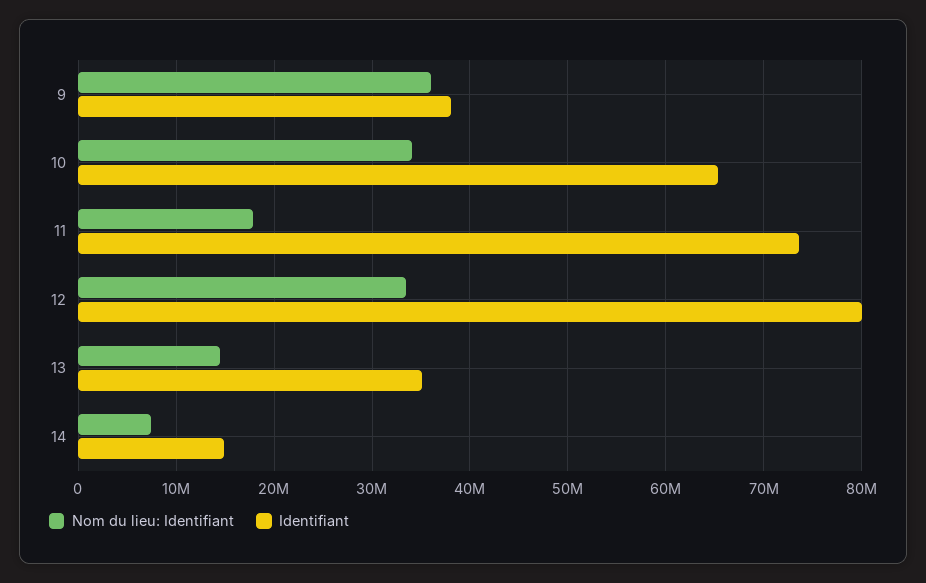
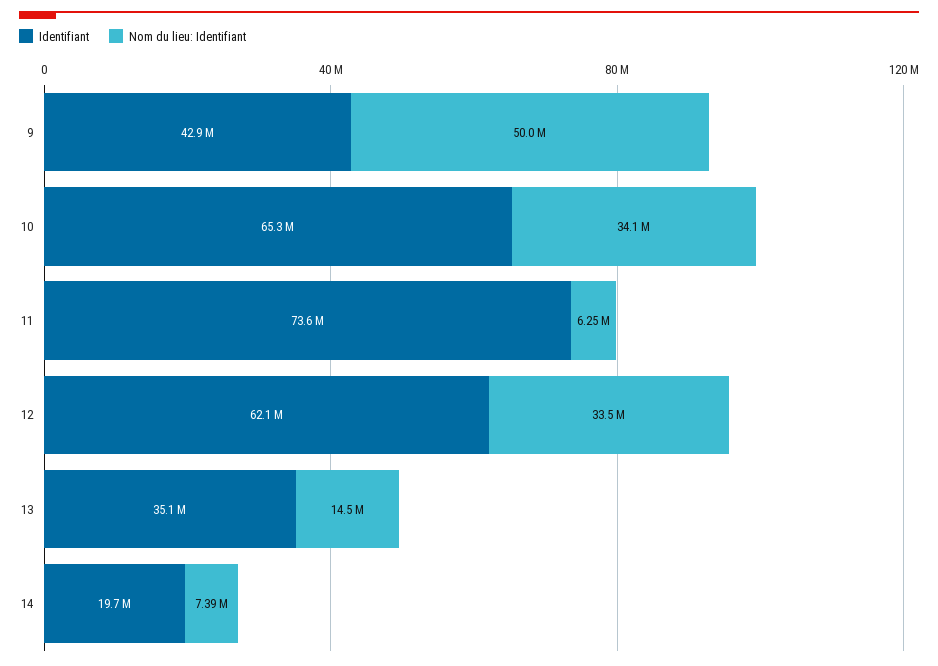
  {
    "Nom du lieu: Identifiant": {
-     "9": 36000000,
+     "9": 50000000,
      "10": 34100000,
-     "11": 18000000,
+     "11": 6250000,
      "12": 33500000,
      "13": 14500000,
      "14": 7390000
    },
    "Identifiant": {
-     "9": 38000000,
+     "9": 42900000,
      "10": 65300000,
      "11": 73600000,
-     "12": 80000000,
+     "12": 62100000,
      "13": 35100000,
-     "14": 15000000
+     "14": 19700000
    }
  }

